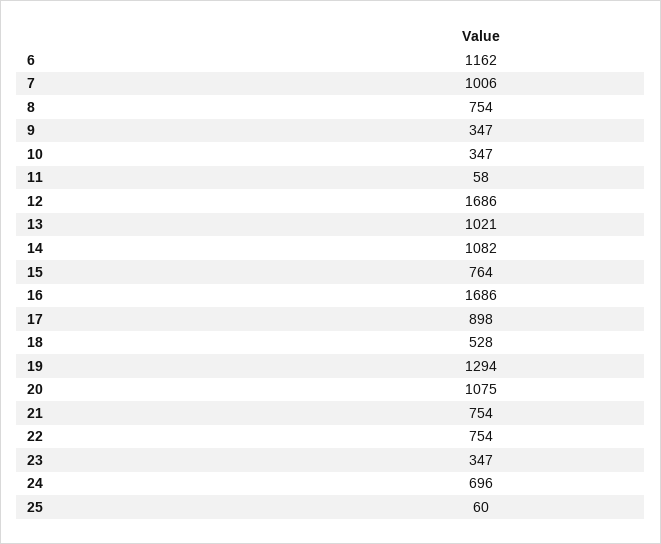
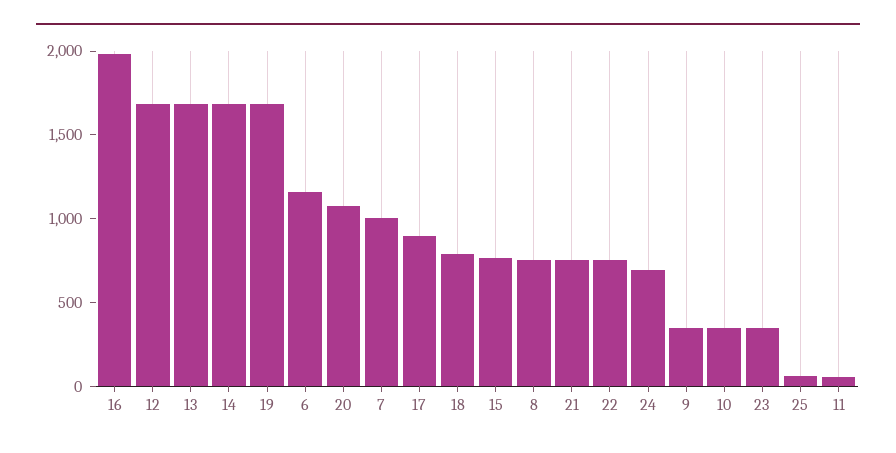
  {
    "6": 1162,
    "7": 1006,
    "8": 754,
    "9": 347,
    "10": 347,
    "11": 58,
    "12": 1686,
-   "13": 1021,
+   "13": 1700,
-   "14": 1082,
+   "14": 1700,
    "15": 764,
-   "16": 1686,
+   "16": 2000,
    "17": 898,
-   "18": 528,
+   "18": 800,
-   "19": 1294,
+   "19": 1700,
    "20": 1075,
    "21": 754,
    "22": 754,
    "23": 347,
    "24": 696,
    "25": 60
  }

